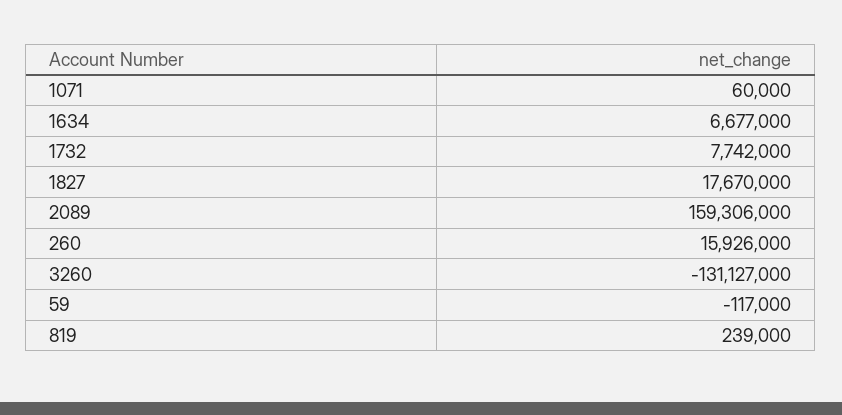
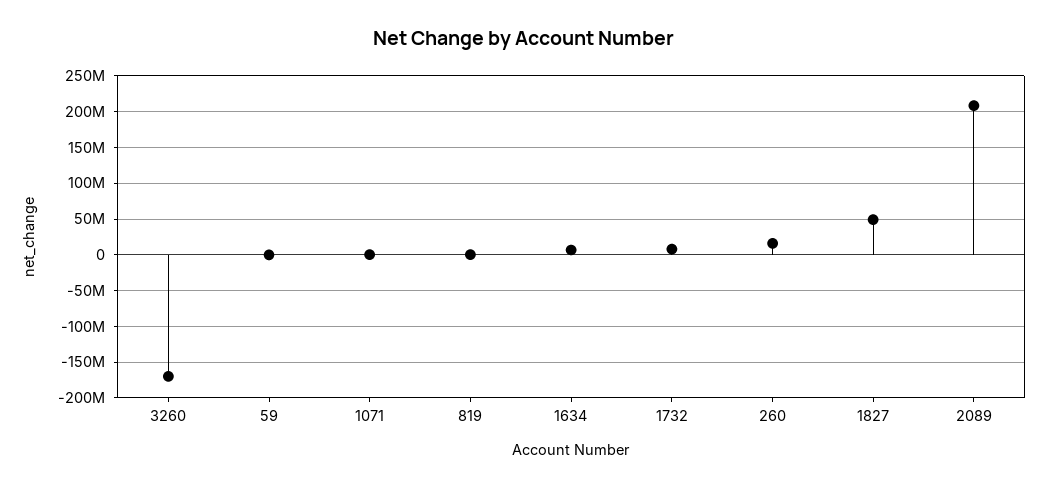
  {
    "1071": 60000,
    "1634": 6677000,
    "1732": 7742000,
-   "1827": 17670000,
+   "1827": 50000000,
-   "2089": 159306000,
+   "2089": 210000000,
    "260": 15926000,
-   "3260": -131127000,
+   "3260": -170000000,
    "59": -117000,
    "819": 239000
  }

